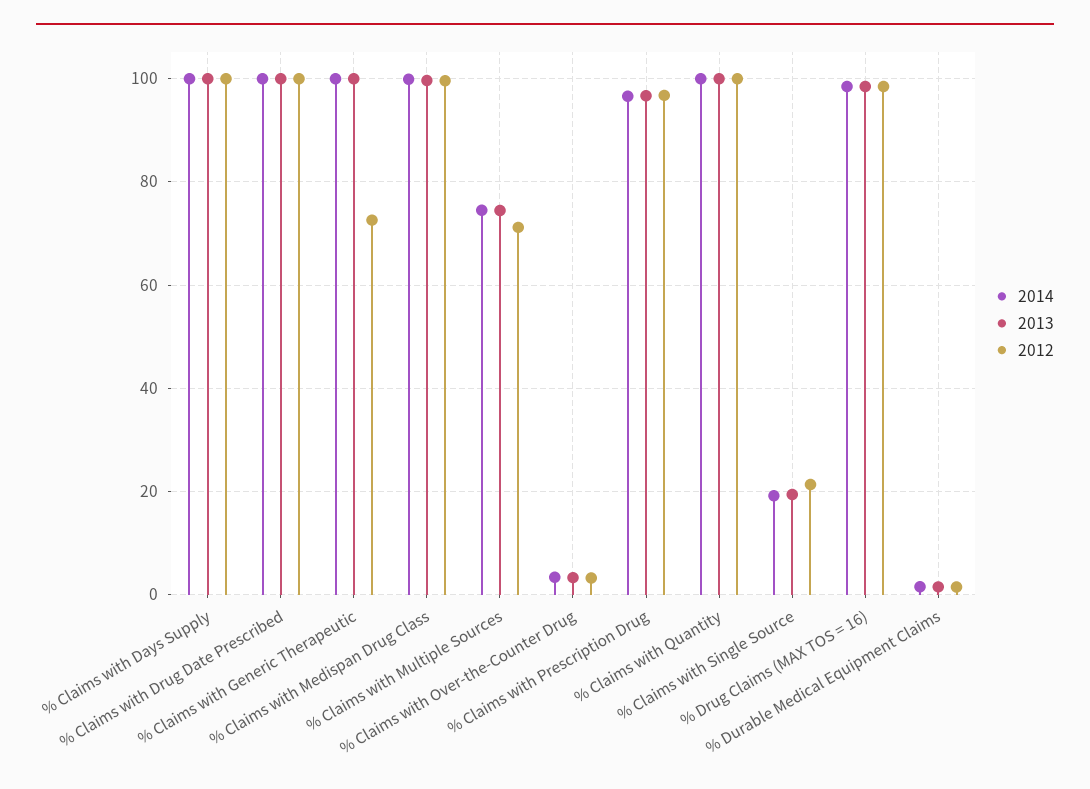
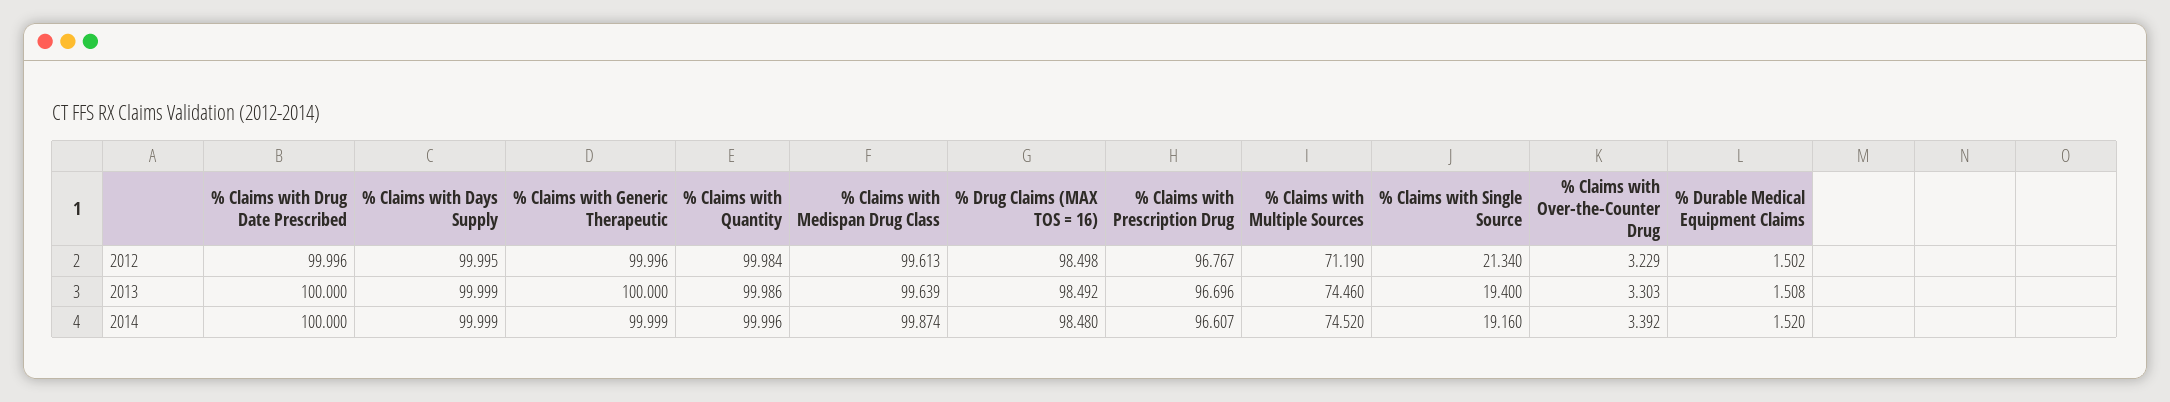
  {
    "2014": {
      "% Claims with Days Supply": 99.999,
      "% Claims with Drug Date Prescribed": 100,
      "% Claims with Generic Therapeutic": 99.999,
      "% Claims with Medispan Drug Class": 99.874,
      "% Claims with Multiple Sources": 74.52,
      "% Claims with Over-the-Counter Drug": 3.392,
      "% Claims with Prescription Drug": 96.607,
      "% Claims with Quantity": 99.996,
      "% Claims with Single Source": 19.16,
      "% Drug Claims (MAX TOS = 16)": 98.48,
      "% Durable Medical Equipment Claims": 1.52
    },
    "2013": {
      "% Claims with Days Supply": 99.999,
      "% Claims with Drug Date Prescribed": 100,
      "% Claims with Generic Therapeutic": 100,
      "% Claims with Medispan Drug Class": 99.639,
      "% Claims with Multiple Sources": 74.46,
      "% Claims with Over-the-Counter Drug": 3.303,
      "% Claims with Prescription Drug": 96.696,
      "% Claims with Quantity": 99.986,
      "% Claims with Single Source": 19.4,
      "% Drug Claims (MAX TOS = 16)": 98.492,
      "% Durable Medical Equipment Claims": 1.508
    },
    "2012": {
      "% Claims with Days Supply": 99.995,
      "% Claims with Drug Date Prescribed": 99.996,
-     "% Claims with Generic Therapeutic": 72,
+     "% Claims with Generic Therapeutic": 99.996,
      "% Claims with Medispan Drug Class": 99.613,
      "% Claims with Multiple Sources": 71.19,
      "% Claims with Over-the-Counter Drug": 3.229,
      "% Claims with Prescription Drug": 96.767,
      "% Claims with Quantity": 99.984,
      "% Claims with Single Source": 21.34,
      "% Drug Claims (MAX TOS = 16)": 98.498,
      "% Durable Medical Equipment Claims": 1.502
    }
  }

